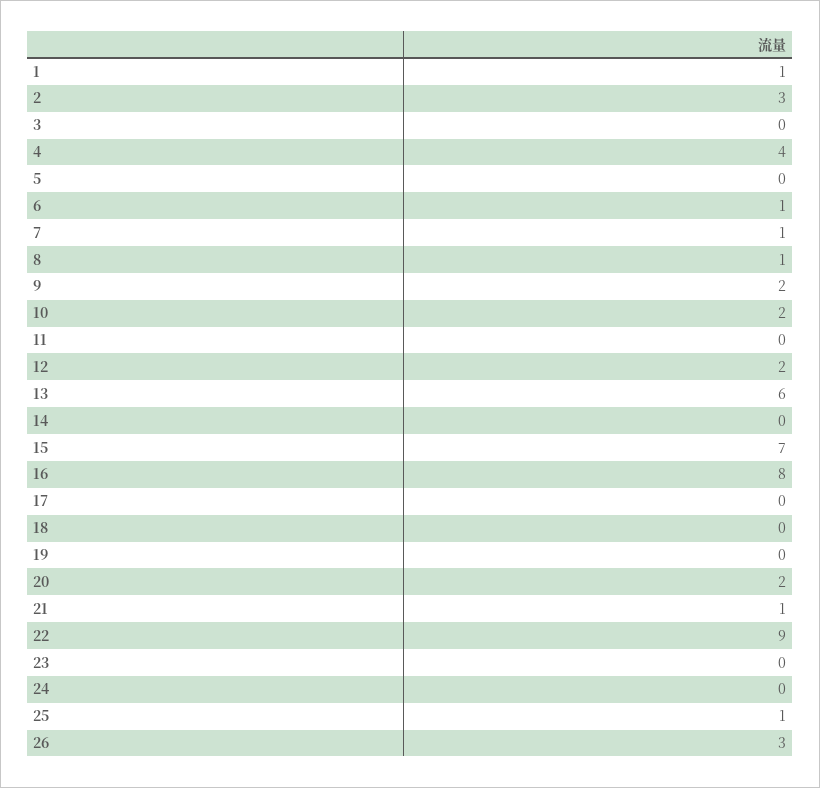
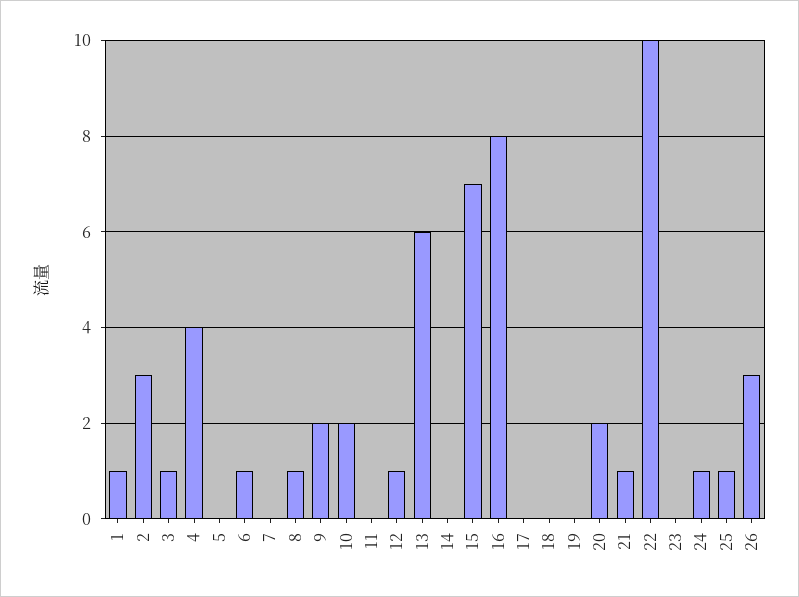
  {
    "1": 1,
    "2": 3,
-   "3": 0,
+   "3": 1,
    "4": 4,
    "5": 0,
    "6": 1,
-   "7": 1,
+   "7": 0,
    "8": 1,
    "9": 2,
    "10": 2,
    "11": 0,
-   "12": 2,
+   "12": 1,
    "13": 6,
    "14": 0,
    "15": 7,
    "16": 8,
    "17": 0,
    "18": 0,
    "19": 0,
    "20": 2,
    "21": 1,
-   "22": 9,
+   "22": 10,
    "23": 0,
-   "24": 0,
+   "24": 1,
    "25": 1,
    "26": 3
  }

